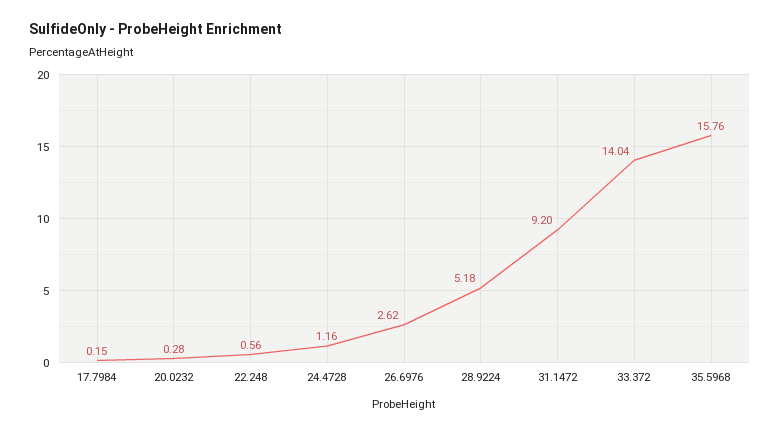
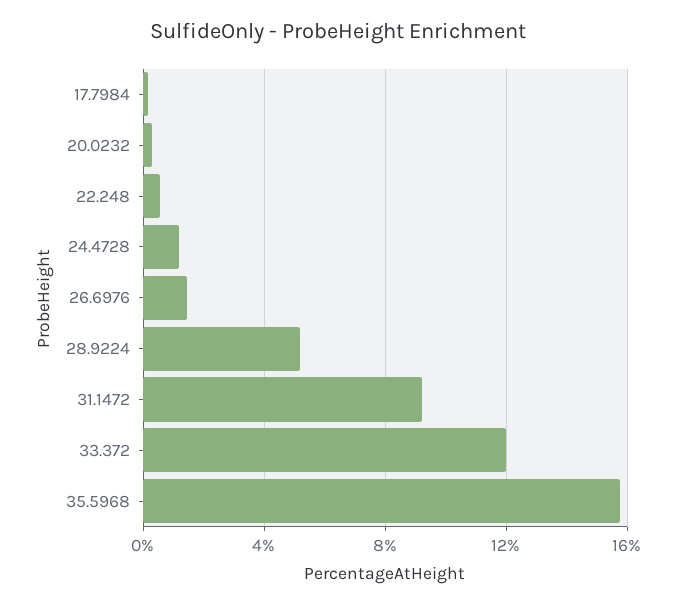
  {
    "17.7984": 0.15,
    "20.0232": 0.28,
    "22.248": 0.56,
    "24.4728": 1.16,
-   "26.6976": 2.62,
+   "26.6976": 1.5,
    "28.9224": 5.18,
    "31.1472": 9.2,
-   "33.372": 14.04,
+   "33.372": 12,
    "35.5968": 15.76
  }

